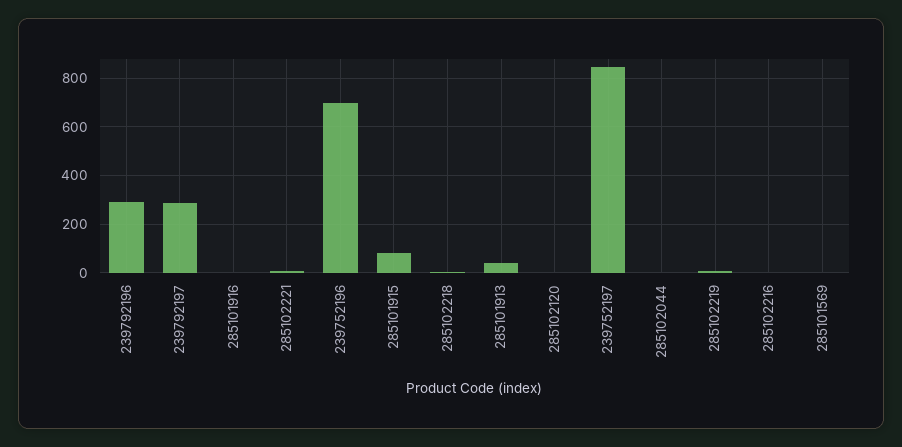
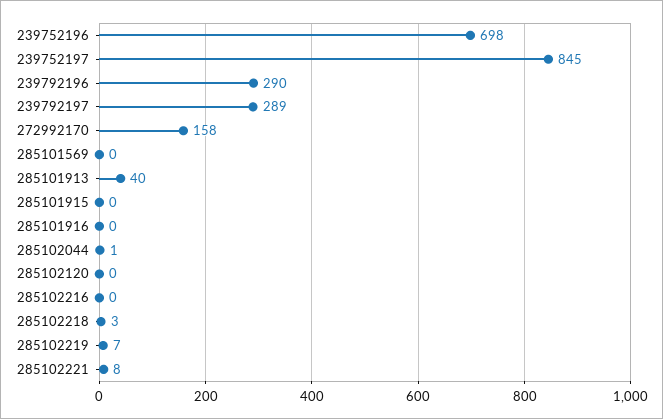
  {
    "239792196": 290,
    "239792197": 289,
    "285101916": 0,
    "285102221": 8,
    "239752196": 698,
-   "285101915": 75,
+   "285101915": 0,
    "285102218": 3,
    "285101913": 40,
    "285102120": 0,
    "239752197": 845,
    "285102044": 1,
    "285102219": 7,
    "285102216": 0,
-   "285101569": 0
+   "285101569": 0,
+   "272992170": 158
  }

